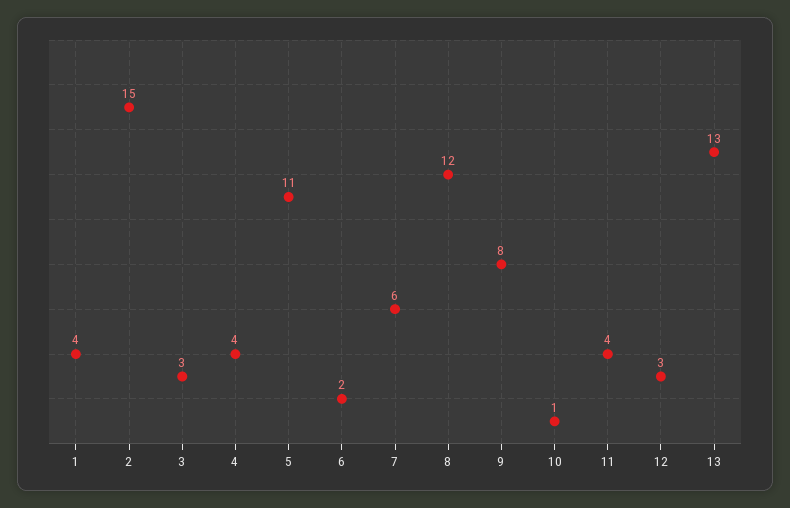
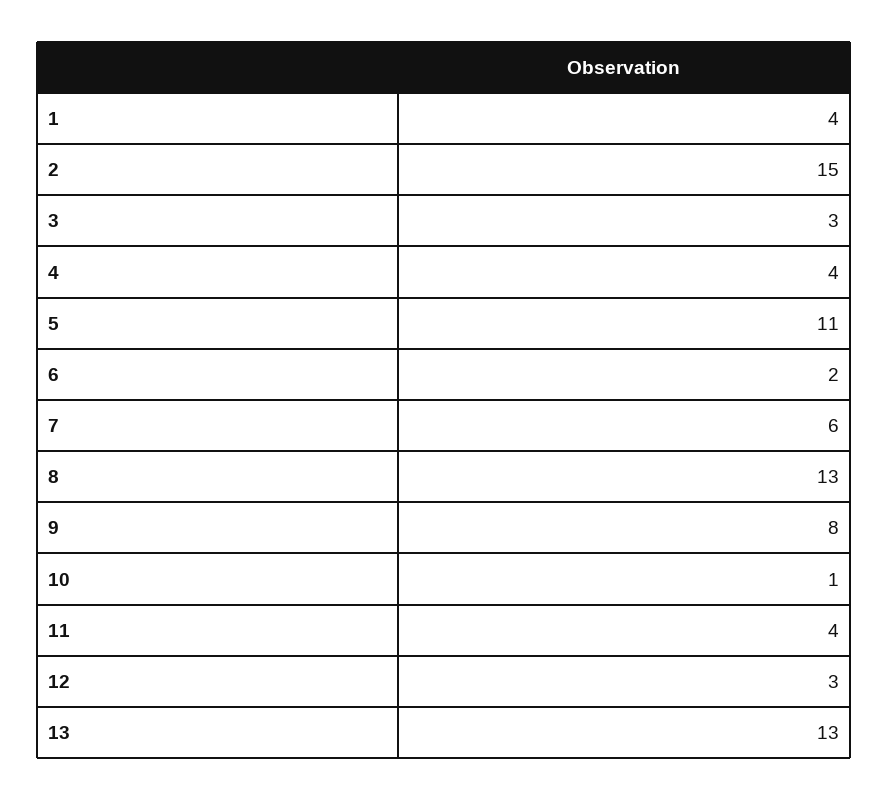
  {
    "1": 4,
    "2": 15,
    "3": 3,
    "4": 4,
    "5": 11,
    "6": 2,
    "7": 6,
-   "8": 12,
+   "8": 13,
    "9": 8,
    "10": 1,
    "11": 4,
    "12": 3,
    "13": 13
  }

